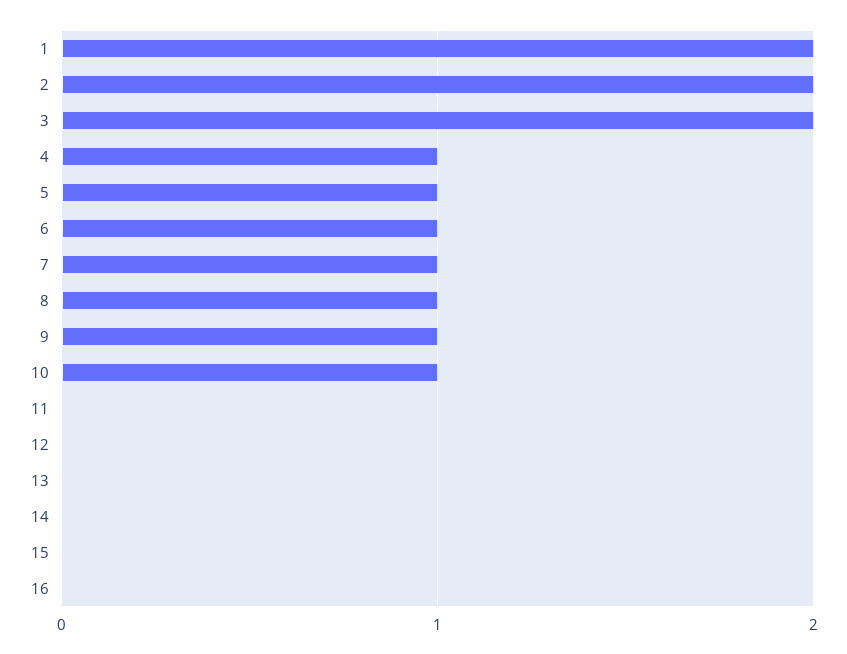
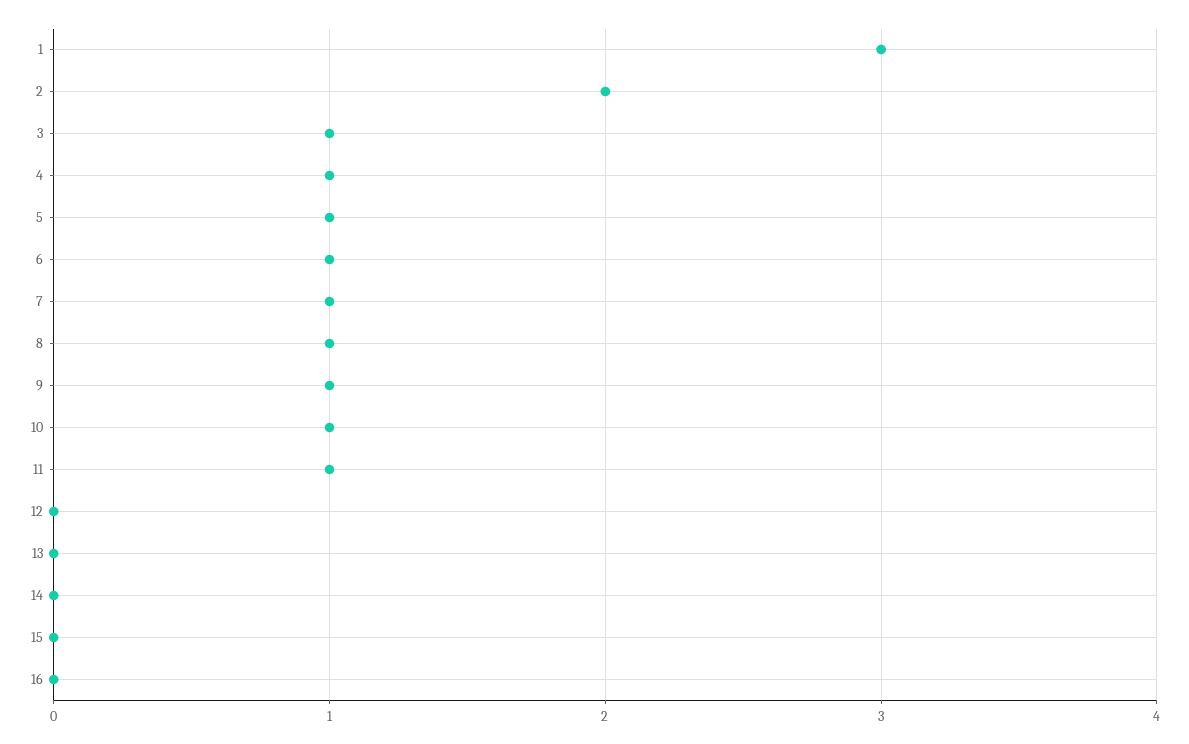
  {
-   "1": 2,
+   "1": 3,
    "2": 2,
-   "3": 2,
+   "3": 1,
    "4": 1,
    "5": 1,
    "6": 1,
    "7": 1,
    "8": 1,
    "9": 1,
    "10": 1,
-   "11": 0,
+   "11": 1,
    "12": 0,
    "13": 0,
    "14": 0,
    "15": 0,
    "16": 0
  }

